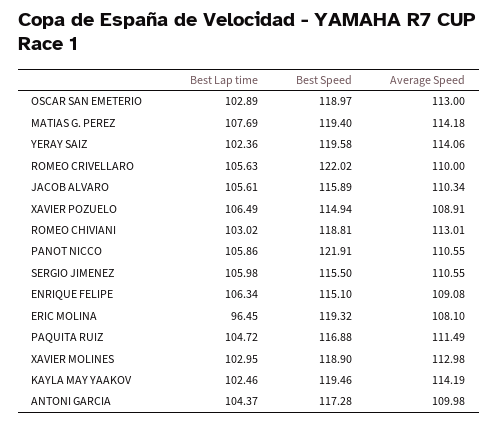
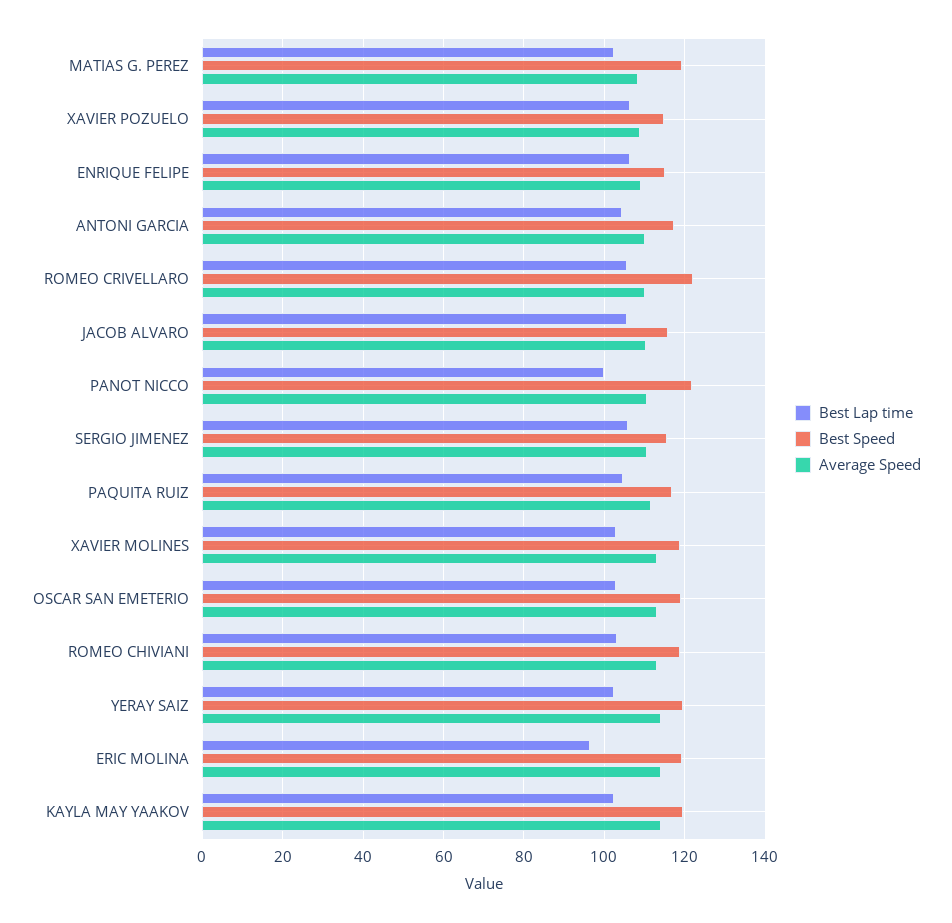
  {
    "Best Lap time": {
      "OSCAR SAN EMETERIO": 102.89,
-     "MATIAS G. PEREZ": 107.69,
+     "MATIAS G. PEREZ": 102,
      "YERAY SAIZ": 102.36,
      "ROMEO CRIVELLARO": 105.63,
      "JACOB ALVARO": 105.61,
      "XAVIER POZUELO": 106.49,
      "ROMEO CHIVIANI": 103.02,
-     "PANOT NICCO": 105.86,
+     "PANOT NICCO": 100,
      "SERGIO JIMENEZ": 105.98,
      "ENRIQUE FELIPE": 106.34,
      "ERIC MOLINA": 96.45,
      "PAQUITA RUIZ": 104.72,
      "XAVIER MOLINES": 102.95,
      "KAYLA MAY YAAKOV": 102.46,
      "ANTONI GARCIA": 104.37
    },
    "Best Speed": {
      "OSCAR SAN EMETERIO": 118.97,
      "MATIAS G. PEREZ": 119.4,
      "YERAY SAIZ": 119.58,
      "ROMEO CRIVELLARO": 122.02,
      "JACOB ALVARO": 115.89,
      "XAVIER POZUELO": 114.94,
      "ROMEO CHIVIANI": 118.81,
      "PANOT NICCO": 121.91,
      "SERGIO JIMENEZ": 115.5,
      "ENRIQUE FELIPE": 115.1,
      "ERIC MOLINA": 119.32,
      "PAQUITA RUIZ": 116.88,
      "XAVIER MOLINES": 118.9,
      "KAYLA MAY YAAKOV": 119.46,
      "ANTONI GARCIA": 117.28
    },
    "Average Speed": {
      "OSCAR SAN EMETERIO": 113,
-     "MATIAS G. PEREZ": 114.18,
+     "MATIAS G. PEREZ": 108,
      "YERAY SAIZ": 114.06,
      "ROMEO CRIVELLARO": 110,
      "JACOB ALVARO": 110.34,
      "XAVIER POZUELO": 108.91,
      "ROMEO CHIVIANI": 113.01,
      "PANOT NICCO": 110.55,
      "SERGIO JIMENEZ": 110.55,
      "ENRIQUE FELIPE": 109.08,
-     "ERIC MOLINA": 108.1,
+     "ERIC MOLINA": 114,
      "PAQUITA RUIZ": 111.49,
      "XAVIER MOLINES": 112.98,
      "KAYLA MAY YAAKOV": 114.19,
      "ANTONI GARCIA": 109.98
    }
  }

